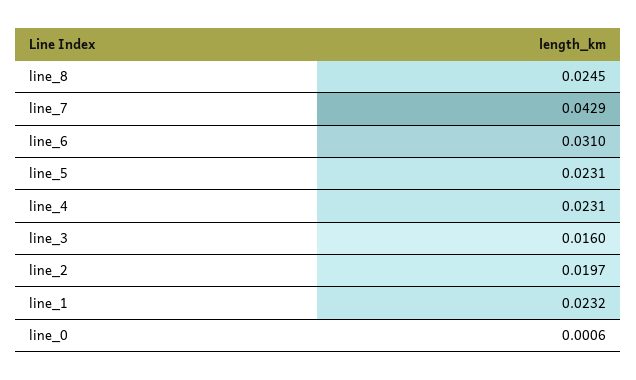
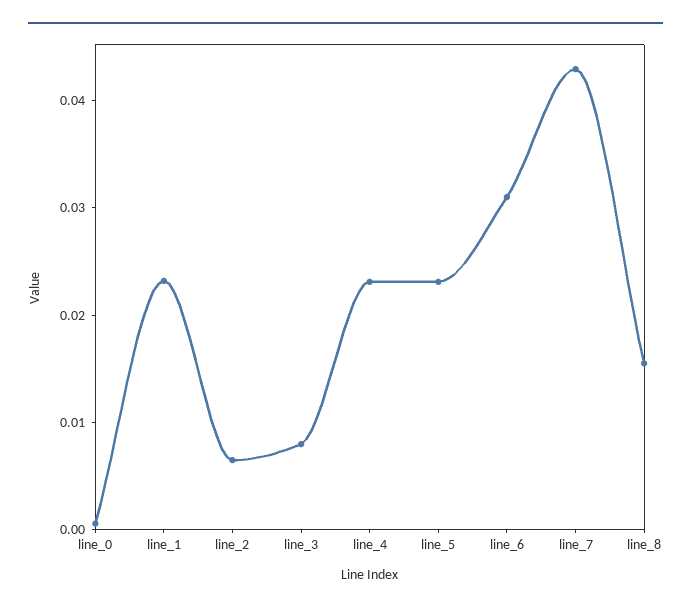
  {
-   "line_8": 0.0245,
+   "line_8": 0.016,
    "line_7": 0.0429,
    "line_6": 0.031,
    "line_5": 0.0231,
    "line_4": 0.0231,
-   "line_3": 0.016,
+   "line_3": 0.008,
-   "line_2": 0.0197,
+   "line_2": 0.006,
    "line_1": 0.0232,
    "line_0": 0.0006
  }

